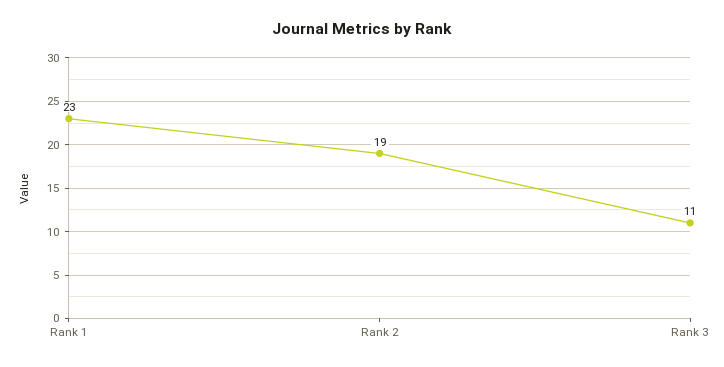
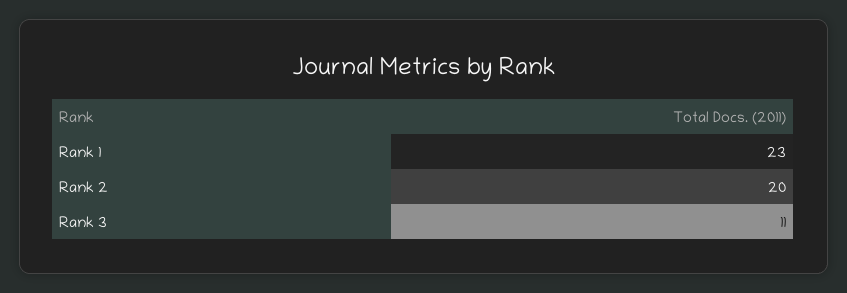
  {
    "Rank 1": 23,
-   "Rank 2": 19,
+   "Rank 2": 20,
    "Rank 3": 11
  }

